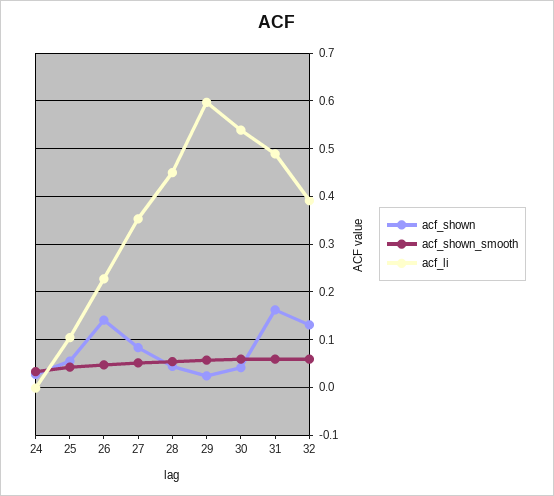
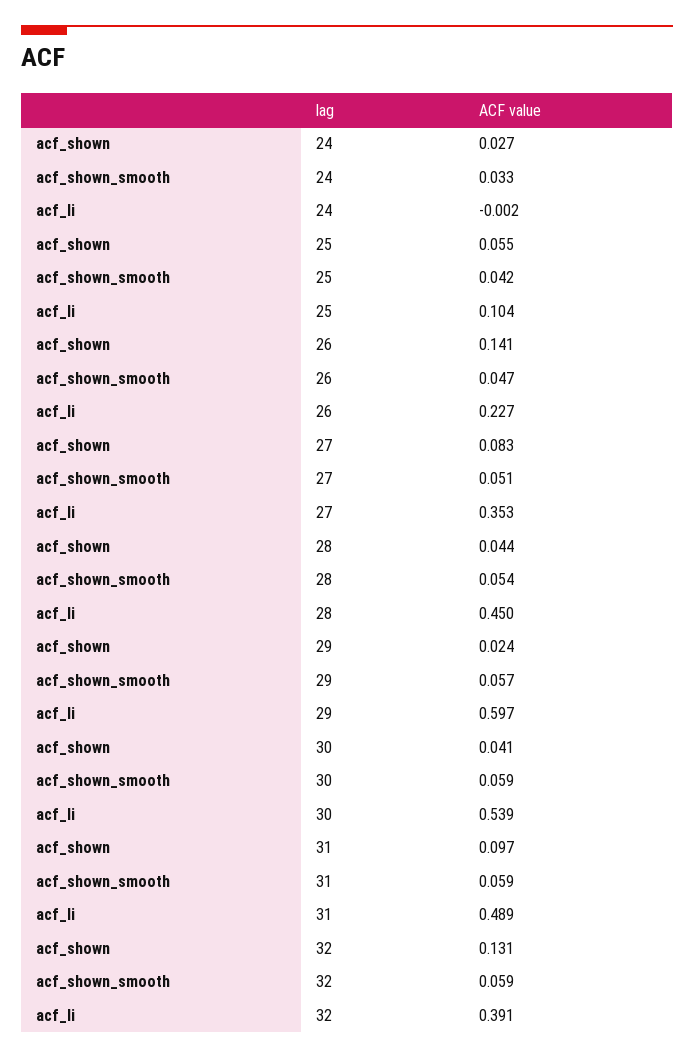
  {
    "acf_shown": {
      "24": 0.027,
      "25": 0.055,
      "26": 0.141,
      "27": 0.083,
      "28": 0.044,
      "29": 0.024,
      "30": 0.041,
-     "31": 0.16,
+     "31": 0.097,
      "32": 0.131
    },
    "acf_shown_smooth": {
      "24": 0.033,
      "25": 0.042,
      "26": 0.047,
      "27": 0.051,
      "28": 0.054,
      "29": 0.057,
      "30": 0.059,
      "31": 0.059,
      "32": 0.059
    },
    "acf_li": {
      "24": -0.002,
      "25": 0.104,
      "26": 0.227,
      "27": 0.353,
      "28": 0.45,
      "29": 0.597,
      "30": 0.539,
      "31": 0.489,
      "32": 0.391
    }
  }

